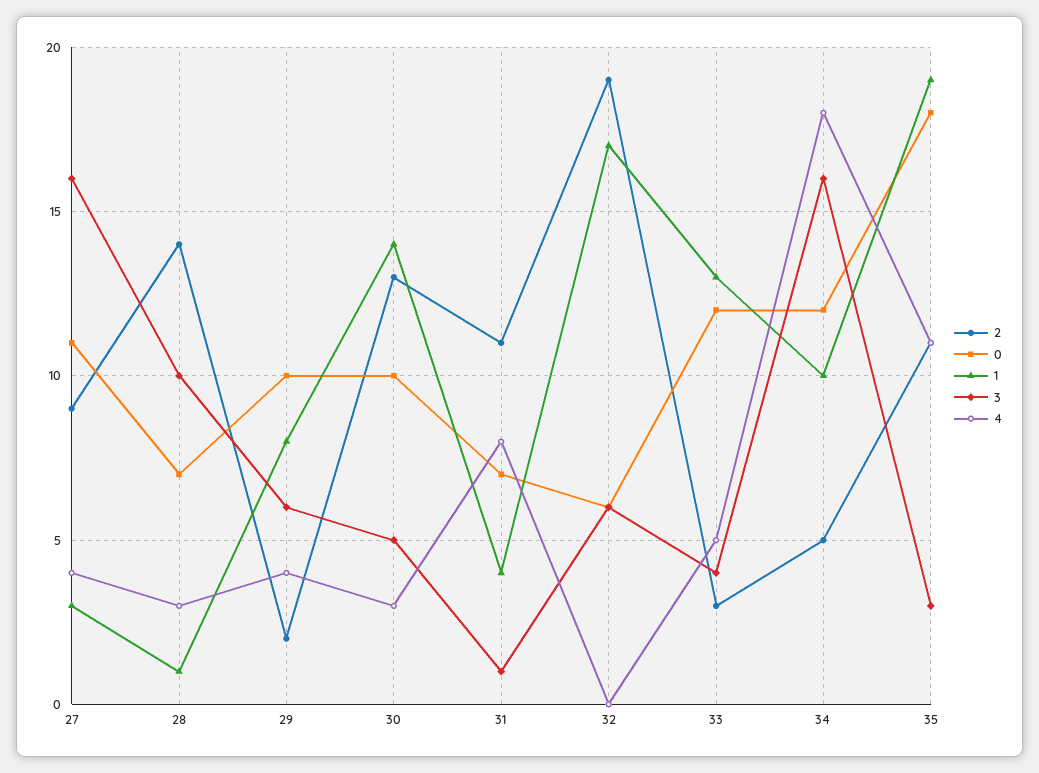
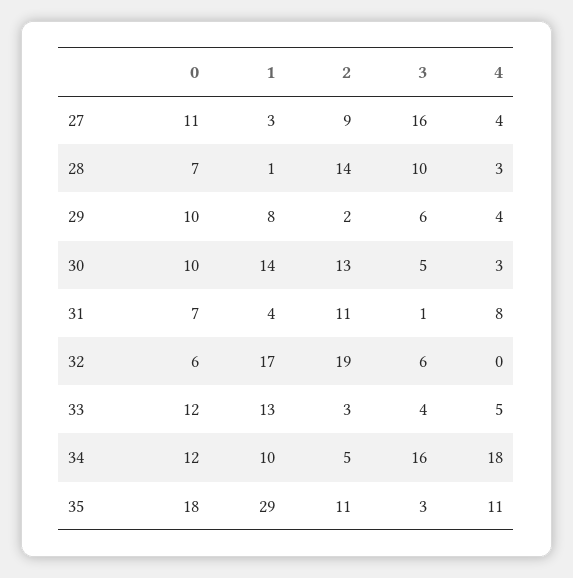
  {
    "2": {
      "27": 9,
      "28": 14,
      "29": 2,
      "30": 13,
      "31": 11,
      "32": 19,
      "33": 3,
      "34": 5,
      "35": 11
    },
    "0": {
      "27": 11,
      "28": 7,
      "29": 10,
      "30": 10,
      "31": 7,
      "32": 6,
      "33": 12,
      "34": 12,
      "35": 18
    },
    "1": {
      "27": 3,
      "28": 1,
      "29": 8,
      "30": 14,
      "31": 4,
      "32": 17,
      "33": 13,
      "34": 10,
-     "35": 19
+     "35": 29
    },
    "3": {
      "27": 16,
      "28": 10,
      "29": 6,
      "30": 5,
      "31": 1,
      "32": 6,
      "33": 4,
      "34": 16,
      "35": 3
    },
    "4": {
      "27": 4,
      "28": 3,
      "29": 4,
      "30": 3,
      "31": 8,
      "32": 0,
      "33": 5,
      "34": 18,
      "35": 11
    }
  }

